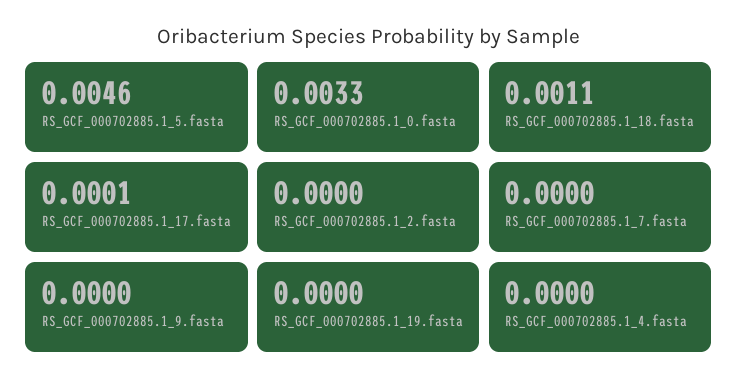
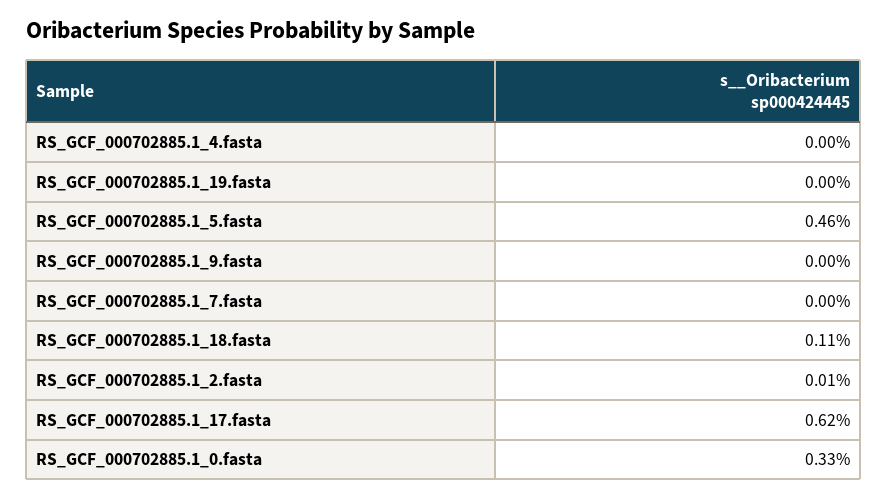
  {
    "RS_GCF_000702885.1_5.fasta": 0.0046,
    "RS_GCF_000702885.1_0.fasta": 0.0033,
    "RS_GCF_000702885.1_18.fasta": 0.0011,
-   "RS_GCF_000702885.1_17.fasta": 0.0001,
+   "RS_GCF_000702885.1_17.fasta": 0.0062,
-   "RS_GCF_000702885.1_2.fasta": 0,
+   "RS_GCF_000702885.1_2.fasta": 0.0001,
    "RS_GCF_000702885.1_7.fasta": 0,
    "RS_GCF_000702885.1_9.fasta": 0,
    "RS_GCF_000702885.1_19.fasta": 0,
    "RS_GCF_000702885.1_4.fasta": 0
  }

